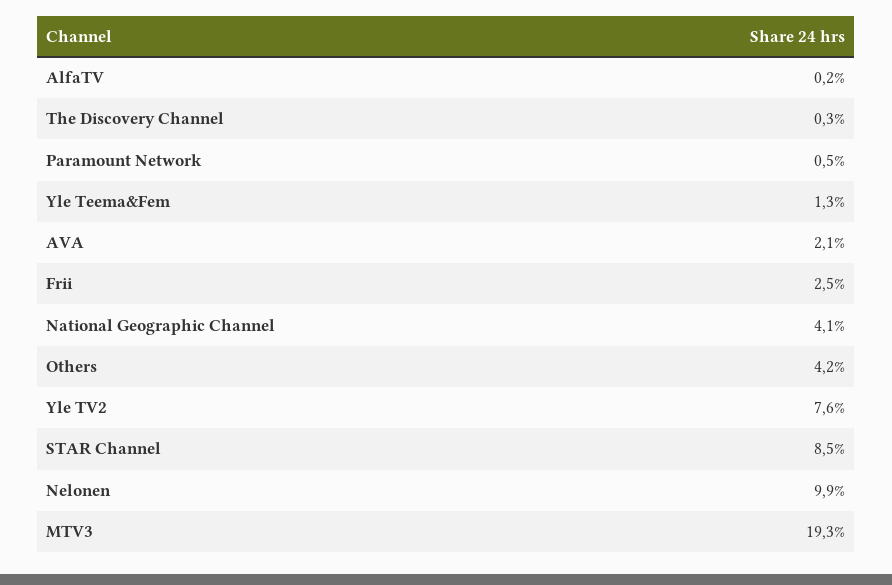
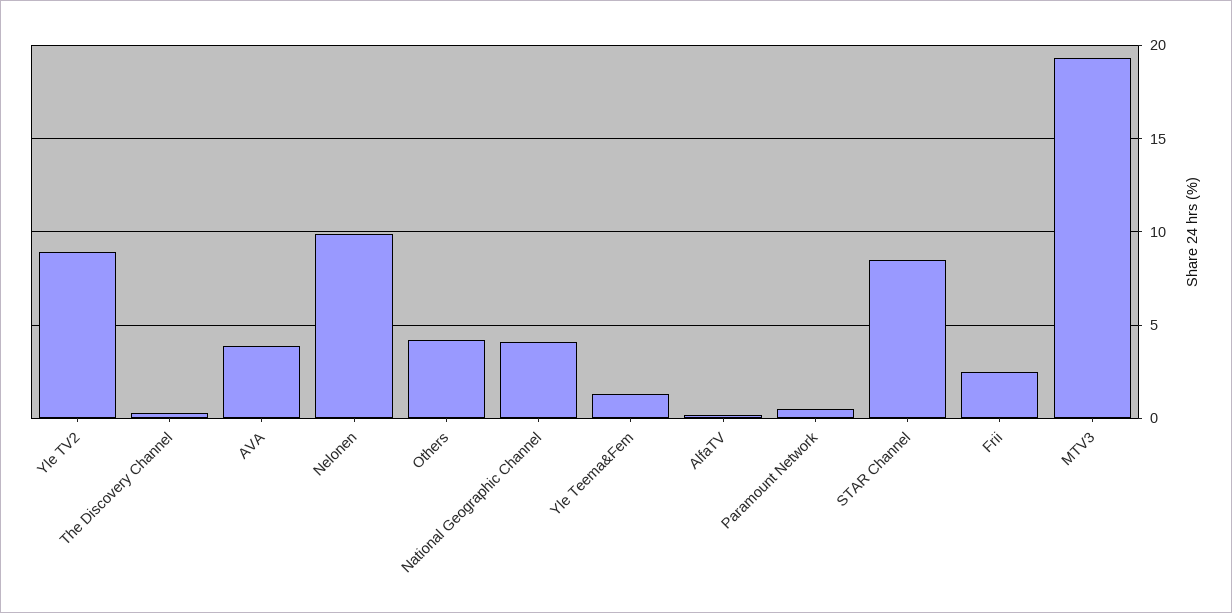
  {
    "AlfaTV": 0.2,
    "The Discovery Channel": 0.3,
    "Paramount Network": 0.5,
    "Yle Teema&Fem": 1.3,
-   "AVA": 2.1,
+   "AVA": 4,
    "Frii": 2.5,
    "National Geographic Channel": 4.1,
    "Others": 4.2,
-   "Yle TV2": 7.6,
+   "Yle TV2": 9,
    "STAR Channel": 8.5,
    "Nelonen": 9.9,
    "MTV3": 19.3
  }

